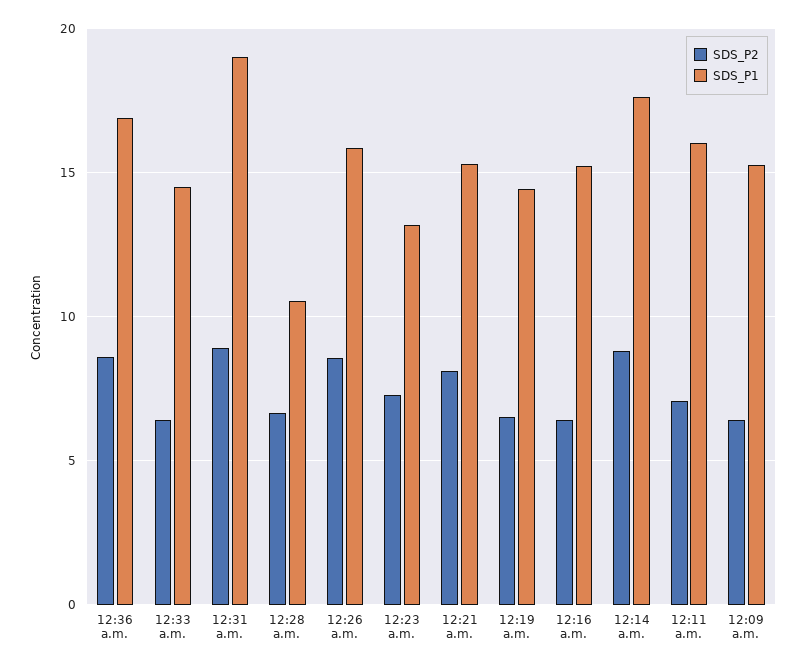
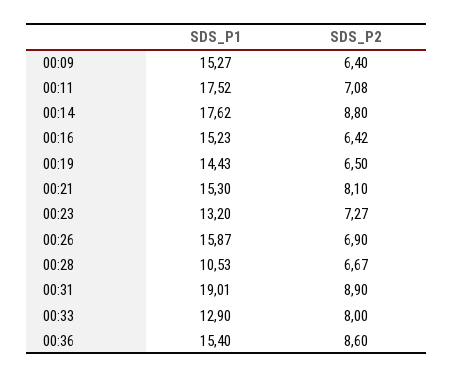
  {
    "SDS_P2": {
      "12:36 a.m.": 8.6,
-     "12:33 a.m.": 6.5,
+     "12:33 a.m.": 8,
      "12:31 a.m.": 8.9,
      "12:28 a.m.": 6.67,
-     "12:26 a.m.": 8.5,
+     "12:26 a.m.": 6.9,
      "12:23 a.m.": 7.27,
      "12:21 a.m.": 8.1,
      "12:19 a.m.": 6.5,
      "12:16 a.m.": 6.42,
      "12:14 a.m.": 8.8,
      "12:11 a.m.": 7.08,
      "12:09 a.m.": 6.4
    },
    "SDS_P1": {
-     "12:36 a.m.": 17,
+     "12:36 a.m.": 15.4,
-     "12:33 a.m.": 14.5,
+     "12:33 a.m.": 12.9,
      "12:31 a.m.": 19.01,
      "12:28 a.m.": 10.53,
      "12:26 a.m.": 15.87,
      "12:23 a.m.": 13.2,
      "12:21 a.m.": 15.3,
      "12:19 a.m.": 14.43,
      "12:16 a.m.": 15.23,
      "12:14 a.m.": 17.62,
-     "12:11 a.m.": 16,
+     "12:11 a.m.": 17.52,
      "12:09 a.m.": 15.27
    }
  }

